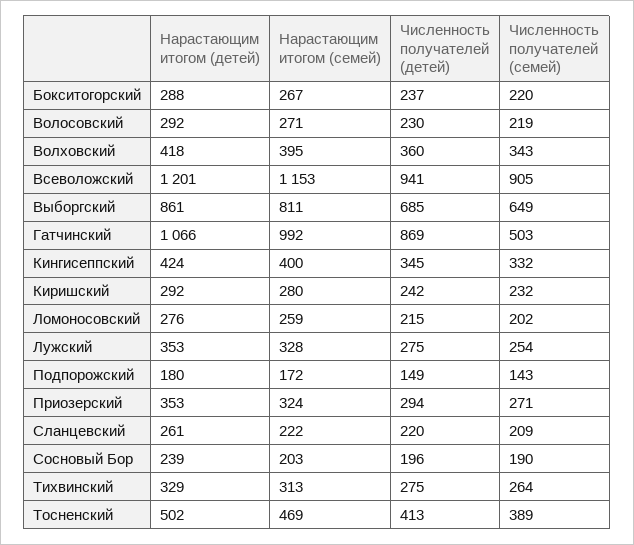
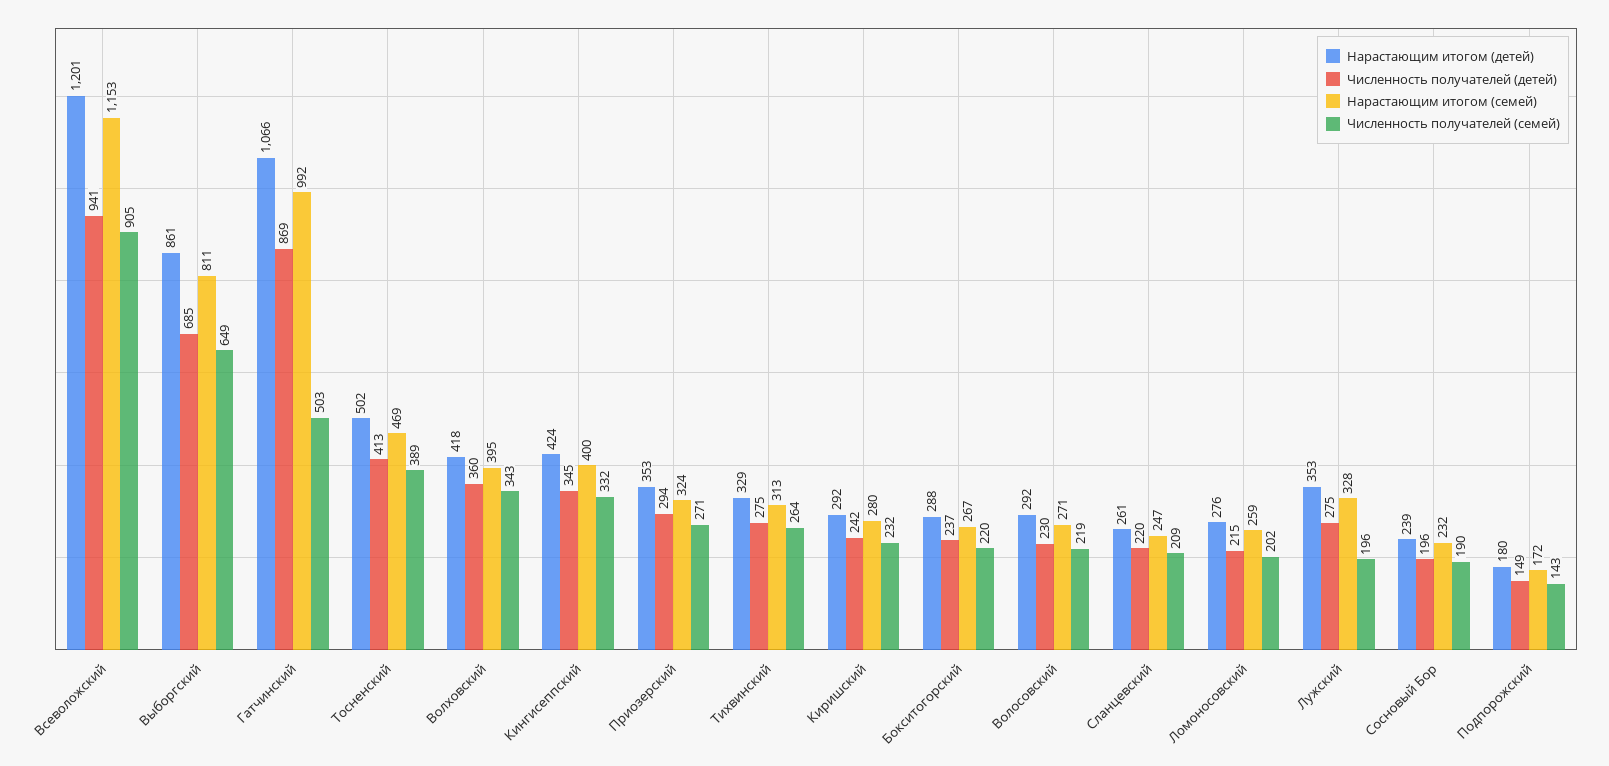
  {
    "Нарастающим итогом (детей)": {
      "Бокситогорский": 288,
      "Волосовский": 292,
      "Волховский": 418,
      "Всеволожский": 1201,
      "Выборгский": 861,
      "Гатчинский": 1066,
      "Кингисеппский": 424,
      "Киришский": 292,
      "Ломоносовский": 276,
      "Лужский": 353,
      "Подпорожский": 180,
      "Приозерский": 353,
      "Сланцевский": 261,
      "Сосновый Бор": 239,
      "Тихвинский": 329,
      "Тосненский": 502
    },
    "Нарастающим итогом (семей)": {
      "Бокситогорский": 267,
      "Волосовский": 271,
      "Волховский": 395,
      "Всеволожский": 1153,
      "Выборгский": 811,
      "Гатчинский": 992,
      "Кингисеппский": 400,
      "Киришский": 280,
      "Ломоносовский": 259,
      "Лужский": 328,
      "Подпорожский": 172,
      "Приозерский": 324,
-     "Сланцевский": 222,
+     "Сланцевский": 247,
-     "Сосновый Бор": 203,
+     "Сосновый Бор": 232,
      "Тихвинский": 313,
      "Тосненский": 469
    },
    "Численность получателей (детей)": {
      "Бокситогорский": 237,
      "Волосовский": 230,
      "Волховский": 360,
      "Всеволожский": 941,
      "Выборгский": 685,
      "Гатчинский": 869,
      "Кингисеппский": 345,
      "Киришский": 242,
      "Ломоносовский": 215,
      "Лужский": 275,
      "Подпорожский": 149,
      "Приозерский": 294,
      "Сланцевский": 220,
      "Сосновый Бор": 196,
      "Тихвинский": 275,
      "Тосненский": 413
    },
    "Численность получателей (семей)": {
      "Бокситогорский": 220,
      "Волосовский": 219,
      "Волховский": 343,
      "Всеволожский": 905,
      "Выборгский": 649,
      "Гатчинский": 503,
      "Кингисеппский": 332,
      "Киришский": 232,
      "Ломоносовский": 202,
-     "Лужский": 254,
+     "Лужский": 196,
      "Подпорожский": 143,
      "Приозерский": 271,
      "Сланцевский": 209,
      "Сосновый Бор": 190,
      "Тихвинский": 264,
      "Тосненский": 389
    }
  }

